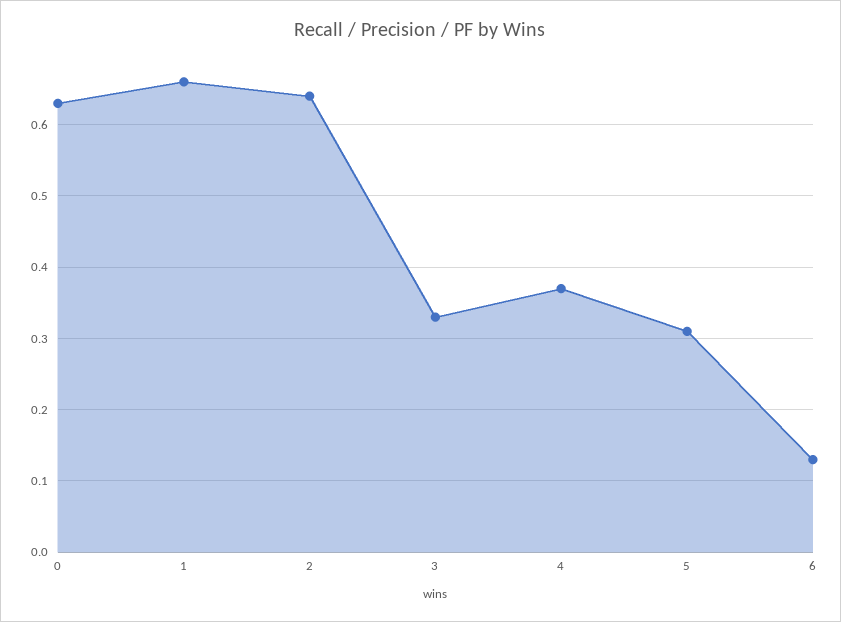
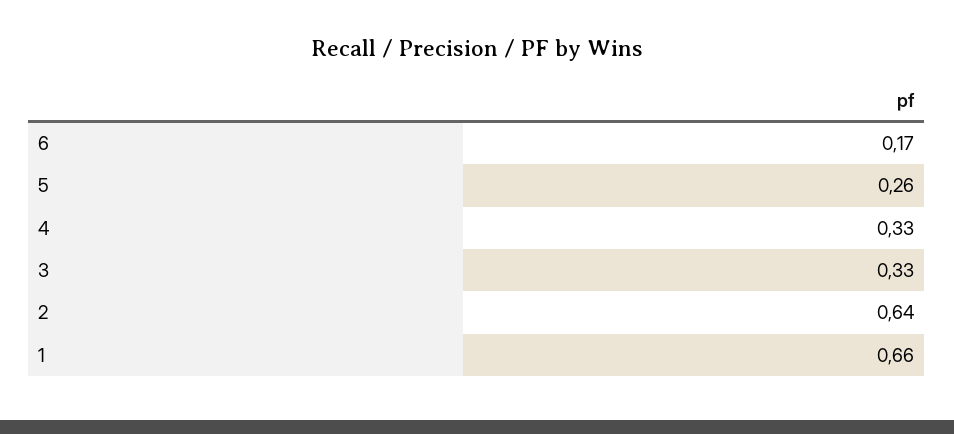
  {
-   "0": 0.63,
    "1": 0.66,
    "2": 0.64,
    "3": 0.33,
-   "4": 0.37,
+   "4": 0.33,
-   "5": 0.31,
+   "5": 0.26,
-   "6": 0.13
+   "6": 0.17
  }

